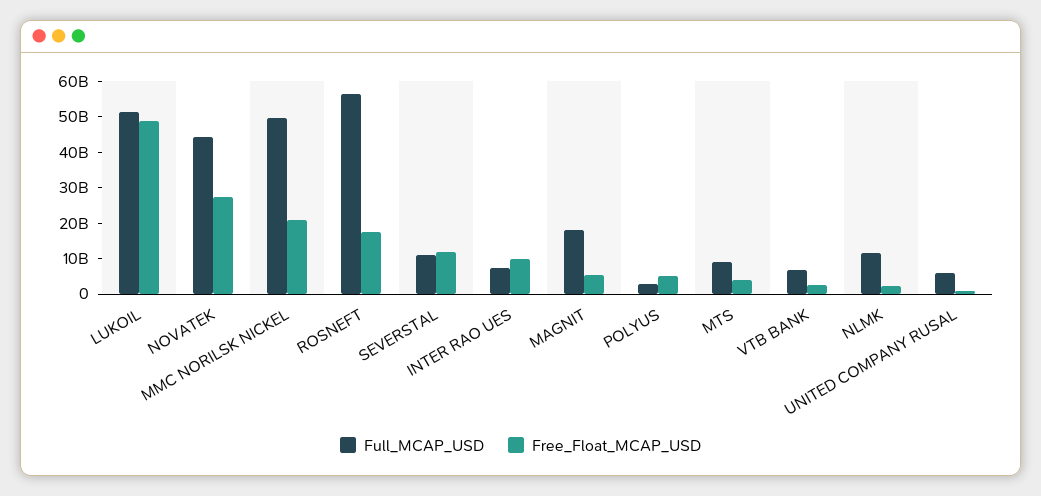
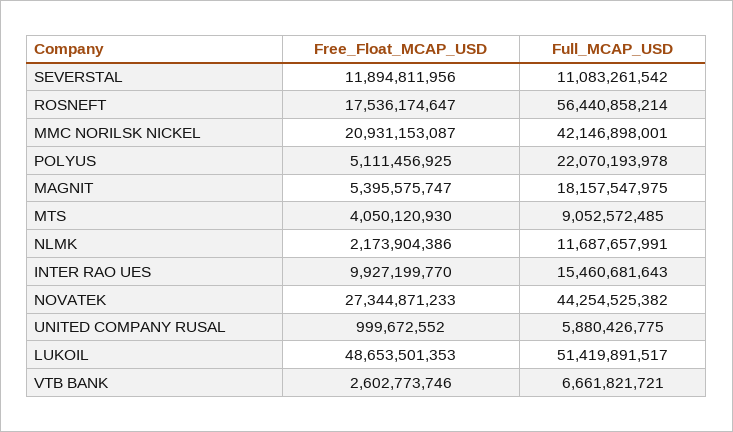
  {
    "Full_MCAP_USD": {
      "LUKOIL": 51419891517,
      "NOVATEK": 44254525382,
-     "MMC NORILSK NICKEL": 50000000000,
+     "MMC NORILSK NICKEL": 42146898001,
      "ROSNEFT": 56440858214,
      "SEVERSTAL": 11083261542,
-     "INTER RAO UES": 7500000000,
+     "INTER RAO UES": 15460681643,
      "MAGNIT": 18157547975,
-     "POLYUS": 2500000000,
+     "POLYUS": 22070193978,
      "MTS": 9052572485,
      "VTB BANK": 6661821721,
      "NLMK": 11687657991,
      "UNITED COMPANY RUSAL": 5880426775
    },
    "Free_Float_MCAP_USD": {
      "LUKOIL": 48653501353,
      "NOVATEK": 27344871233,
      "MMC NORILSK NICKEL": 20931153087,
      "ROSNEFT": 17536174647,
      "SEVERSTAL": 11894811956,
      "INTER RAO UES": 9927199770,
      "MAGNIT": 5395575747,
      "POLYUS": 5111456925,
      "MTS": 4050120930,
      "VTB BANK": 2602773746,
      "NLMK": 2173904386,
      "UNITED COMPANY RUSAL": 999672552
    }
  }

